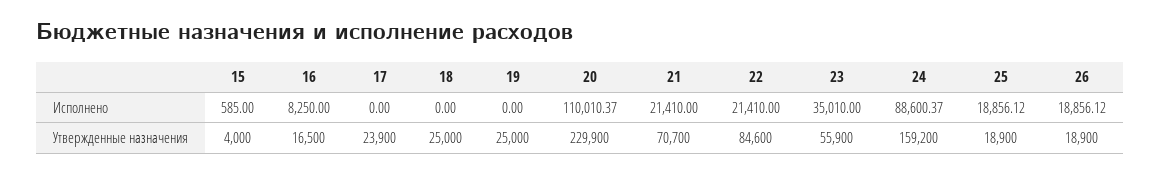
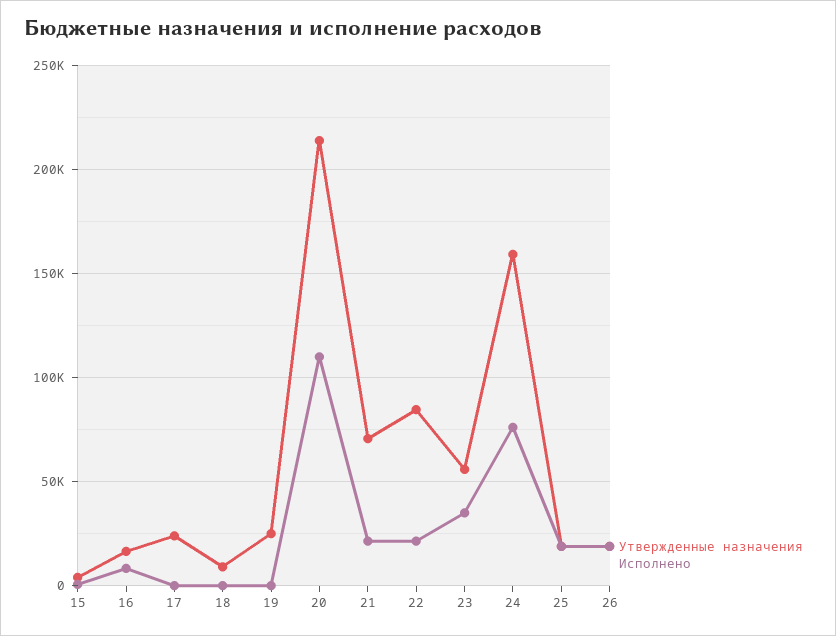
  {
    "Исполнено": {
      "15": 585,
      "16": 8250,
      "17": 0,
      "18": 0,
      "19": 0,
      "20": 110010.37,
      "21": 21410,
      "22": 21410,
      "23": 35010,
-     "24": 88600.37,
+     "24": 75000,
      "25": 18856.12,
      "26": 18856.12
    },
    "Утвержденные назначения": {
      "15": 4000,
      "16": 16500,
      "17": 23900,
-     "18": 25000,
+     "18": 10000,
      "19": 25000,
-     "20": 229900,
+     "20": 215000,
      "21": 70700,
      "22": 84600,
      "23": 55900,
      "24": 159200,
      "25": 18900,
      "26": 18900
    }
  }

